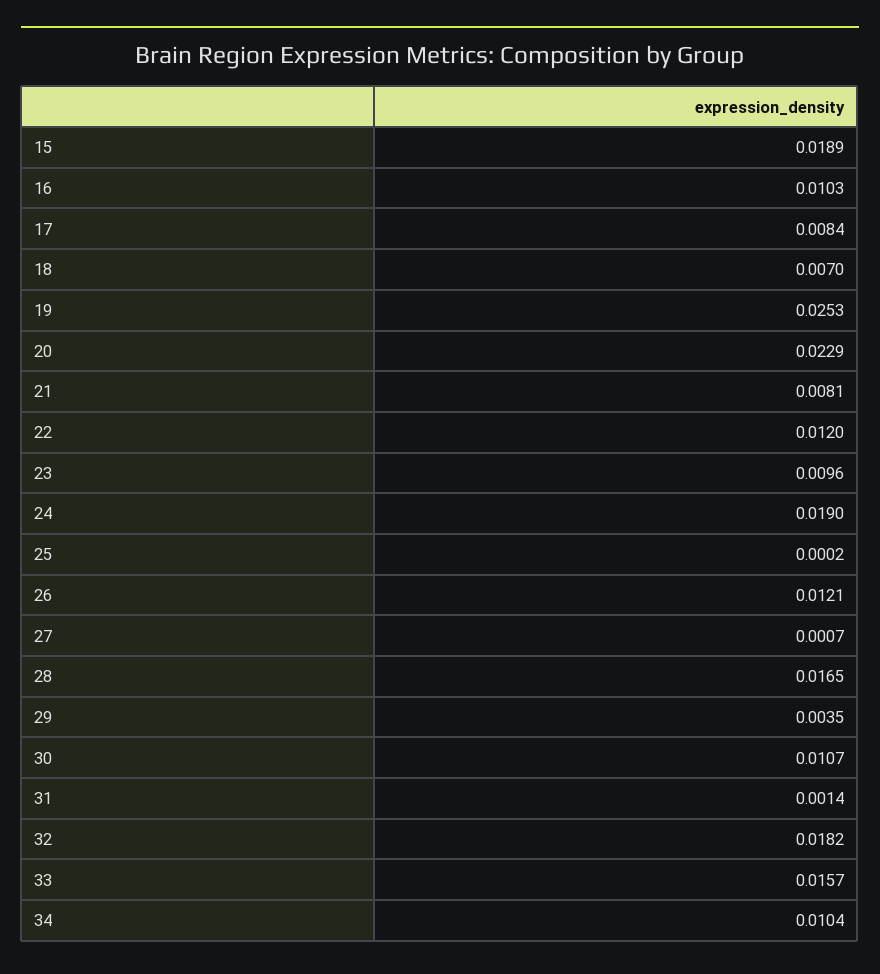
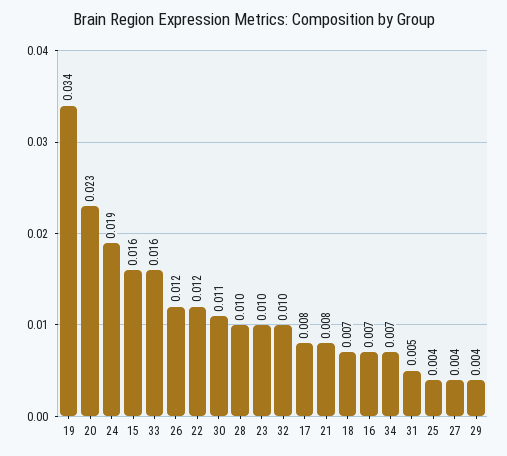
  {
-   "15": 0.0189,
+   "15": 0.016,
-   "16": 0.0103,
+   "16": 0.007,
    "17": 0.0084,
    "18": 0.007,
-   "19": 0.0253,
+   "19": 0.034,
    "20": 0.0229,
    "21": 0.0081,
    "22": 0.012,
    "23": 0.0096,
    "24": 0.019,
-   "25": 0.0002,
+   "25": 0.004,
    "26": 0.0121,
-   "27": 0.0007,
+   "27": 0.004,
-   "28": 0.0165,
+   "28": 0.01,
    "29": 0.0035,
    "30": 0.0107,
-   "31": 0.0014,
+   "31": 0.005,
-   "32": 0.0182,
+   "32": 0.01,
    "33": 0.0157,
-   "34": 0.0104
+   "34": 0.007
  }

